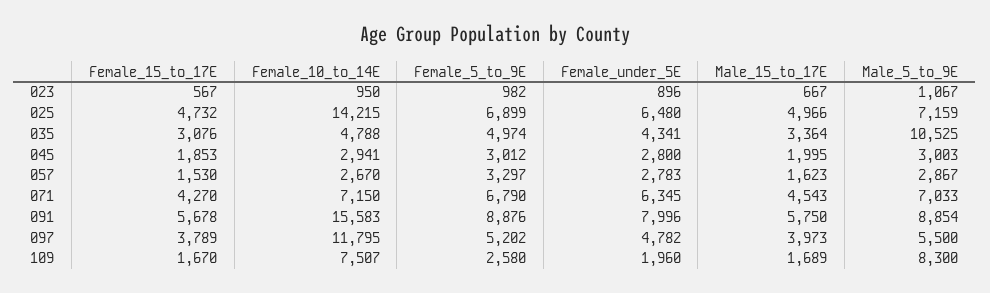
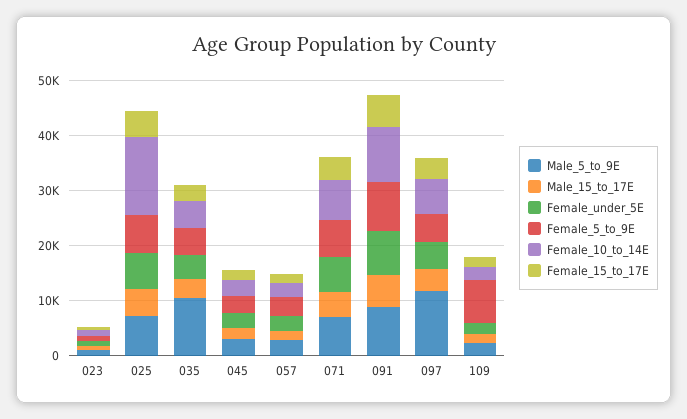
  {
    "Female_15_to_17E": {
      "023": 567,
      "025": 4732,
      "035": 3076,
      "045": 1853,
      "057": 1530,
      "071": 4270,
      "091": 5678,
      "097": 3789,
      "109": 1670
    },
    "Female_10_to_14E": {
      "023": 950,
      "025": 14215,
      "035": 4788,
      "045": 2941,
      "057": 2670,
      "071": 7150,
-     "091": 15583,
+     "091": 10000,
-     "097": 11795,
+     "097": 6000,
-     "109": 7507
+     "109": 2000
    },
    "Female_5_to_9E": {
      "023": 982,
      "025": 6899,
      "035": 4974,
      "045": 3012,
      "057": 3297,
      "071": 6790,
      "091": 8876,
      "097": 5202,
-     "109": 2580
+     "109": 8000
    },
    "Female_under_5E": {
      "023": 896,
      "025": 6480,
      "035": 4341,
      "045": 2800,
      "057": 2783,
      "071": 6345,
      "091": 7996,
      "097": 4782,
      "109": 1960
    },
    "Male_15_to_17E": {
      "023": 667,
      "025": 4966,
      "035": 3364,
      "045": 1995,
      "057": 1623,
      "071": 4543,
      "091": 5750,
      "097": 3973,
      "109": 1689
    },
    "Male_5_to_9E": {
      "023": 1067,
      "025": 7159,
      "035": 10525,
      "045": 3003,
      "057": 2867,
      "071": 7033,
      "091": 8854,
-     "097": 5500,
+     "097": 12000,
-     "109": 8300
+     "109": 2000
    }
  }

